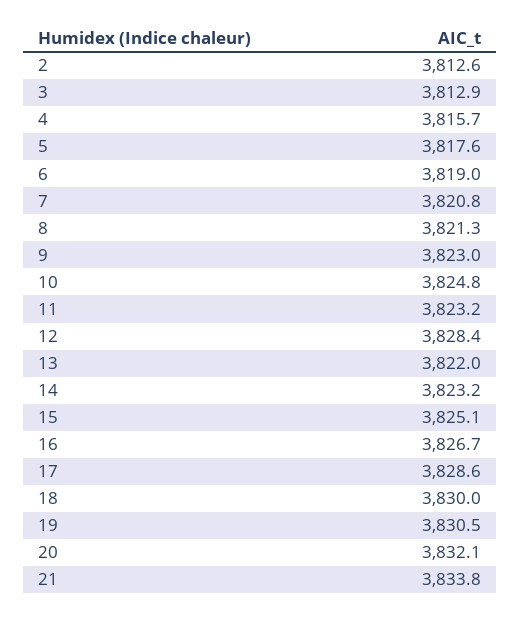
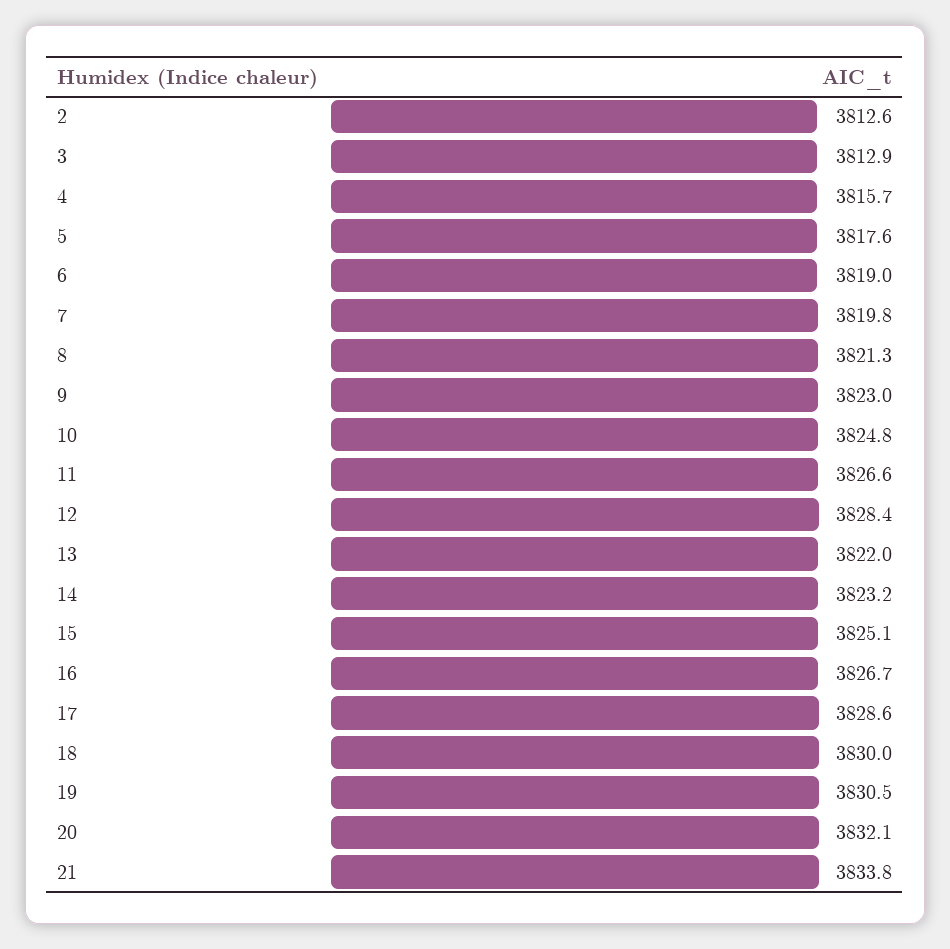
  {
    "2": 3812.6,
    "3": 3812.9,
    "4": 3815.7,
    "5": 3817.6,
    "6": 3819,
-   "7": 3820.8,
+   "7": 3819.8,
    "8": 3821.3,
    "9": 3823,
    "10": 3824.8,
-   "11": 3823.2,
+   "11": 3826.6,
    "12": 3828.4,
    "13": 3822,
    "14": 3823.2,
    "15": 3825.1,
    "16": 3826.7,
    "17": 3828.6,
    "18": 3830,
    "19": 3830.5,
    "20": 3832.1,
    "21": 3833.8
  }

